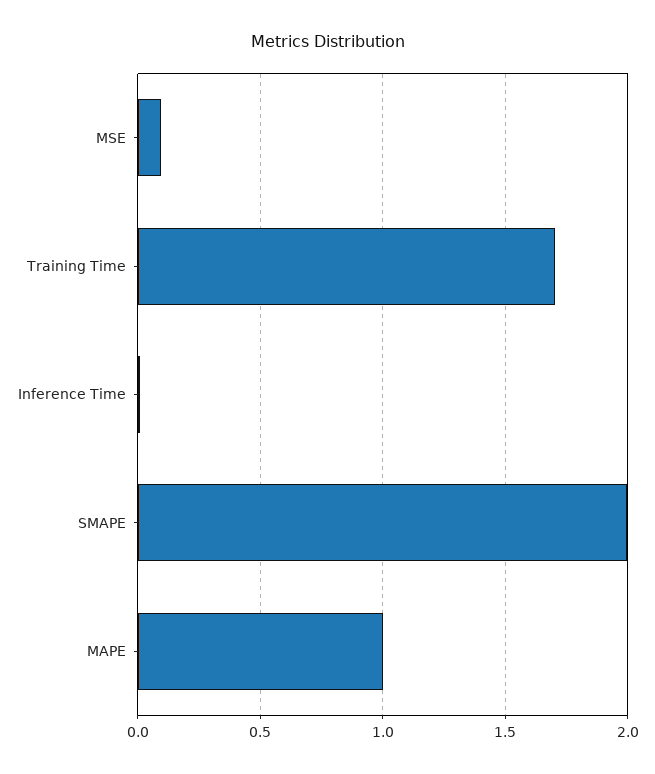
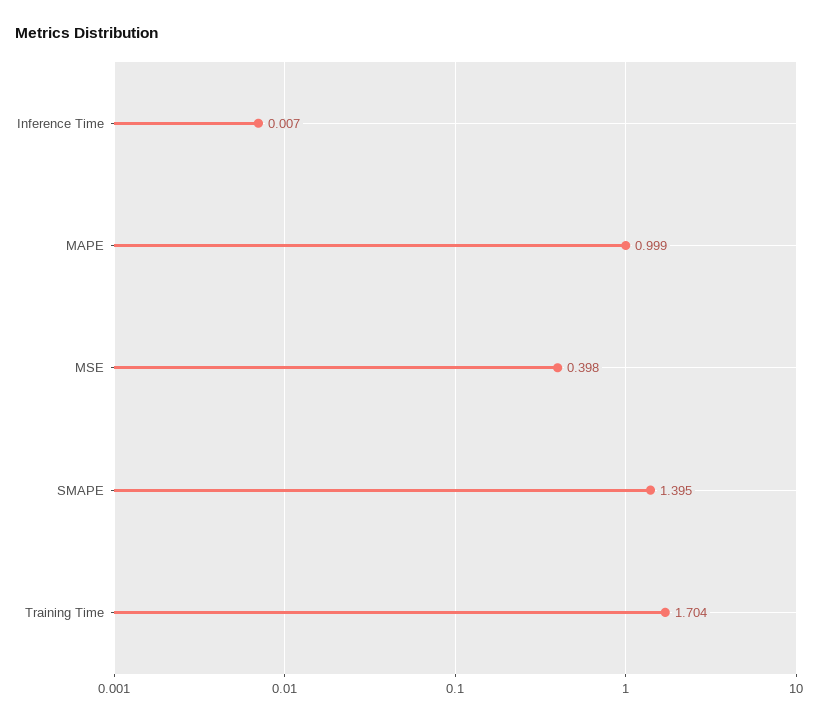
  {
-   "MSE": 0.1,
+   "MSE": 0.398,
    "Training Time": 1.704,
    "Inference Time": 0.007,
-   "SMAPE": 2,
+   "SMAPE": 1.395,
    "MAPE": 0.999
  }

